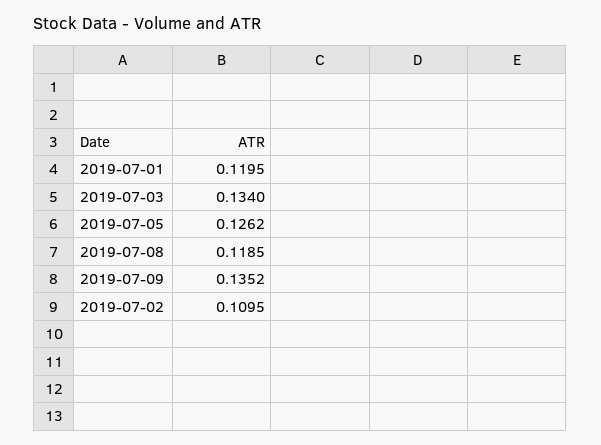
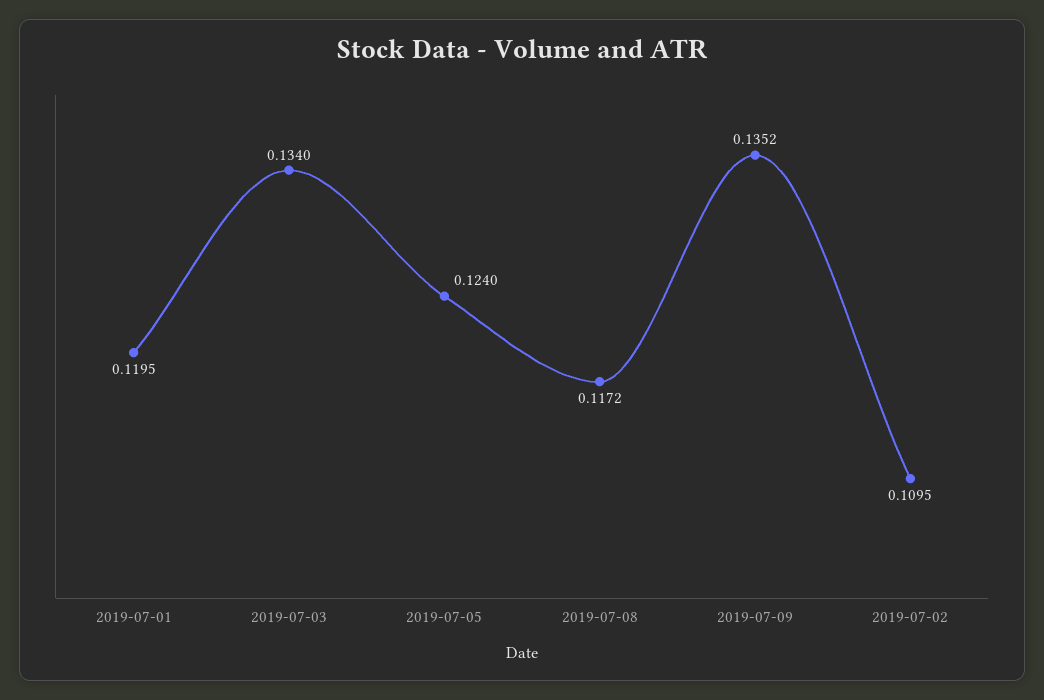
  {
    "2019-07-01": 0.1195,
    "2019-07-03": 0.134,
-   "2019-07-05": 0.1262,
+   "2019-07-05": 0.124,
-   "2019-07-08": 0.1185,
+   "2019-07-08": 0.1172,
    "2019-07-09": 0.1352,
    "2019-07-02": 0.1095
  }

